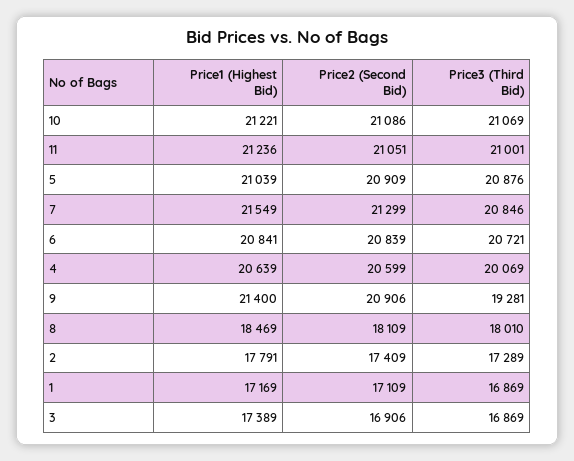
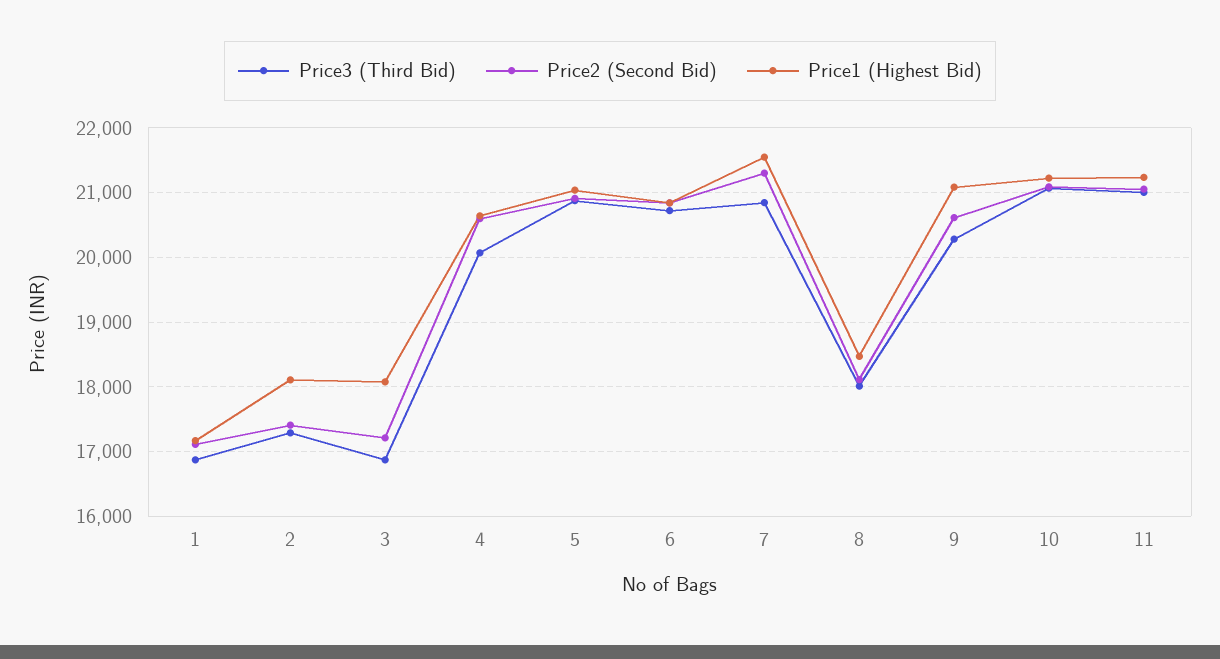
  {
    "Price1 (Highest Bid)": {
      "10": 21221,
      "11": 21236,
      "5": 21039,
      "7": 21549,
      "6": 20841,
      "4": 20639,
-     "9": 21400,
+     "9": 21100,
      "8": 18469,
-     "2": 17791,
+     "2": 18100,
      "1": 17169,
-     "3": 17389
+     "3": 18100
    },
    "Price2 (Second Bid)": {
      "10": 21086,
      "11": 21051,
      "5": 20909,
      "7": 21299,
      "6": 20839,
      "4": 20599,
-     "9": 20906,
+     "9": 20600,
      "8": 18109,
      "2": 17409,
      "1": 17109,
-     "3": 16906
+     "3": 17200
    },
    "Price3 (Third Bid)": {
      "10": 21069,
      "11": 21001,
      "5": 20876,
      "7": 20846,
      "6": 20721,
      "4": 20069,
-     "9": 19281,
+     "9": 20300,
      "8": 18010,
      "2": 17289,
      "1": 16869,
      "3": 16869
    }
  }

